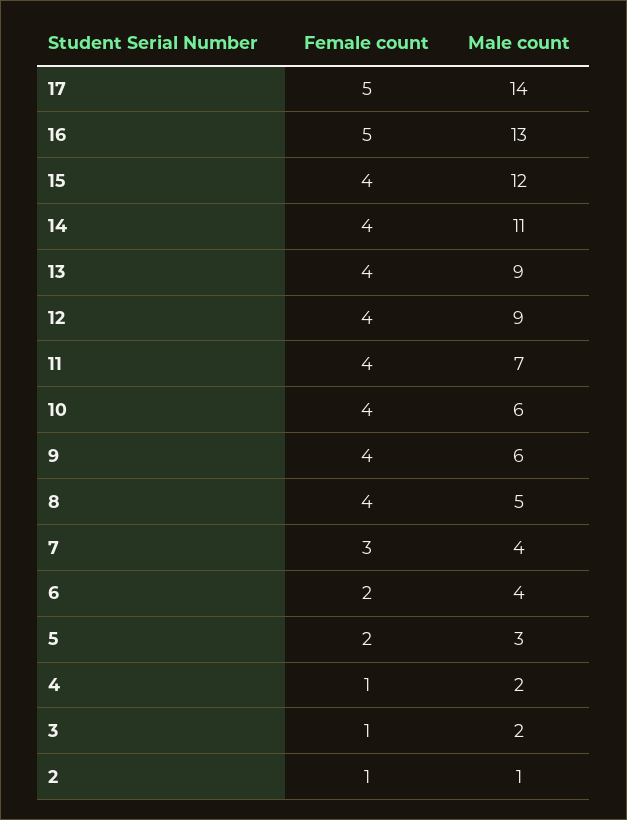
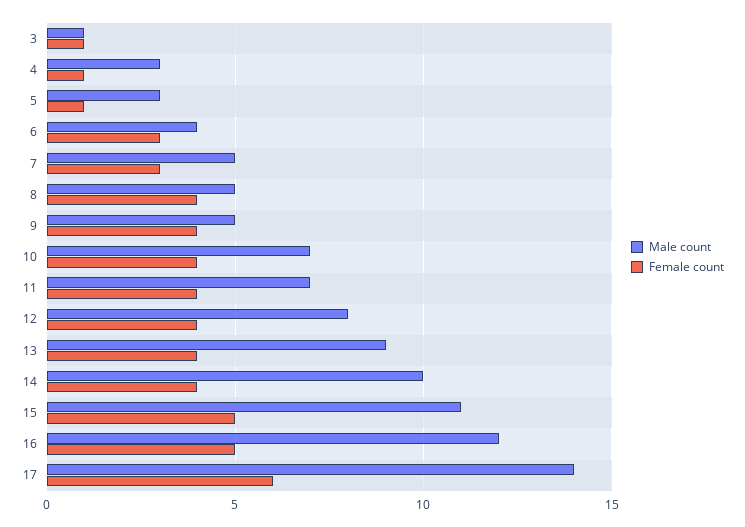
  {
    "Female count": {
-     "17": 5,
+     "17": 6,
      "16": 5,
-     "15": 4,
+     "15": 5,
      "14": 4,
      "13": 4,
      "12": 4,
      "11": 4,
      "10": 4,
      "9": 4,
      "8": 4,
      "7": 3,
-     "6": 2,
+     "6": 3,
-     "5": 2,
+     "5": 1,
      "4": 1,
-     "3": 1,
+     "3": 1
-     "2": 1
    },
    "Male count": {
      "17": 14,
-     "16": 13,
+     "16": 12,
-     "15": 12,
+     "15": 11,
-     "14": 11,
+     "14": 10,
      "13": 9,
-     "12": 9,
+     "12": 8,
      "11": 7,
-     "10": 6,
+     "10": 7,
-     "9": 6,
+     "9": 5,
      "8": 5,
-     "7": 4,
+     "7": 5,
      "6": 4,
      "5": 3,
-     "4": 2,
+     "4": 3,
-     "3": 2,
+     "3": 1
-     "2": 1
    }
  }

